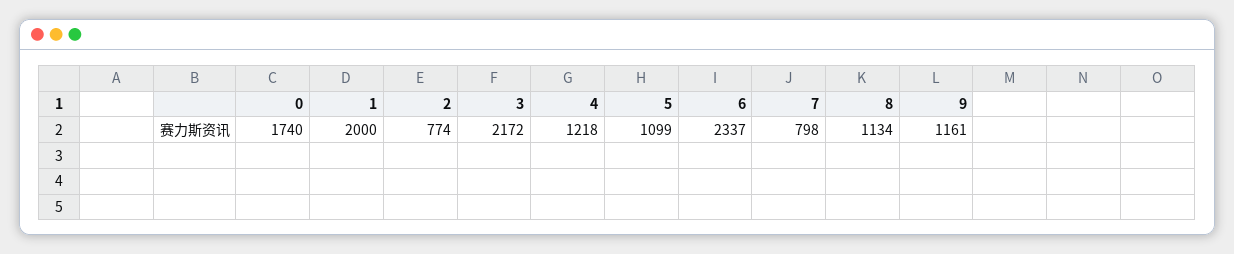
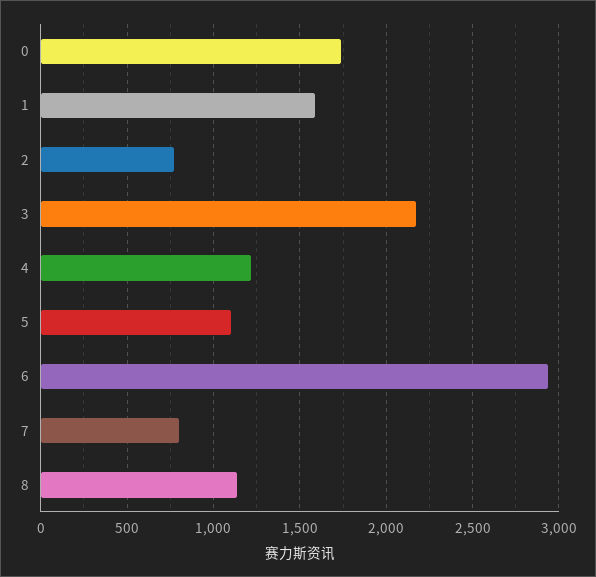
  {
    "0": 1740,
-   "1": 2000,
+   "1": 1600,
    "2": 774,
    "3": 2172,
    "4": 1218,
    "5": 1099,
-   "6": 2337,
+   "6": 2950,
    "7": 798,
-   "8": 1134,
+   "8": 1134
-   "9": 1161
  }

